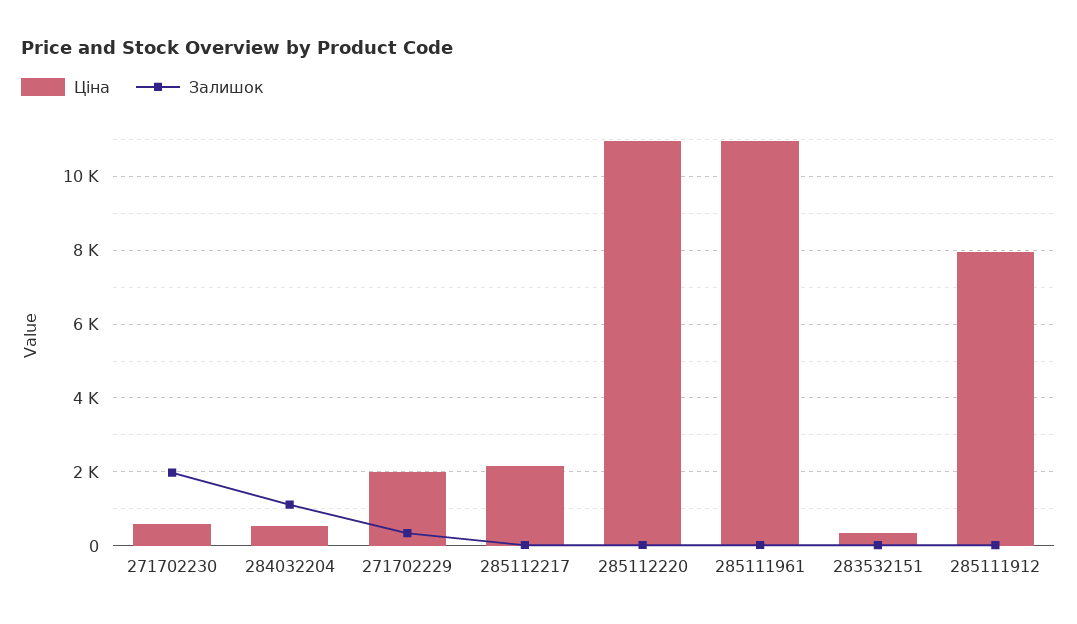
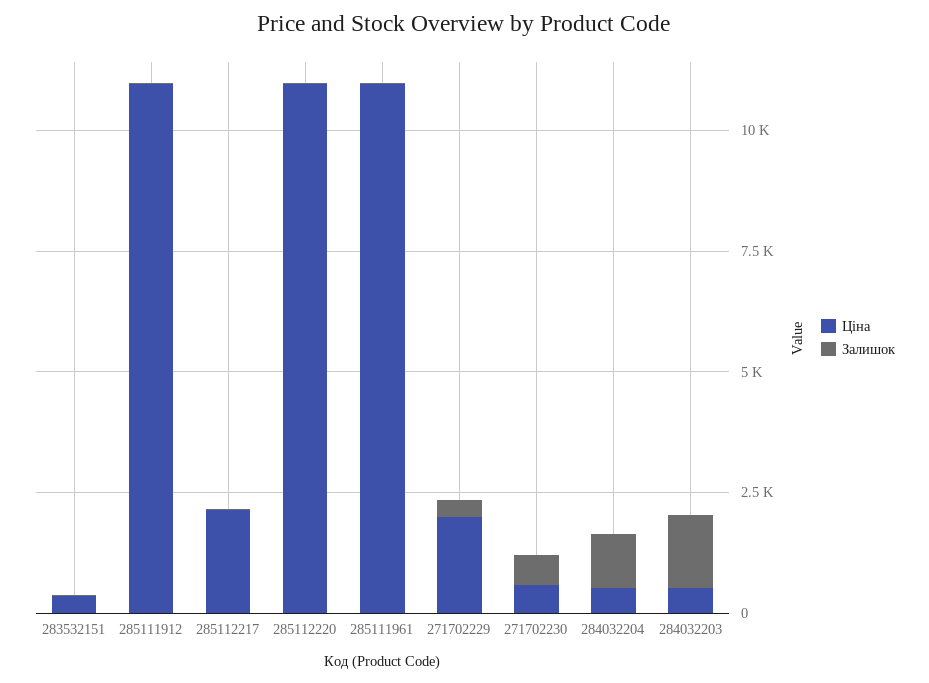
  {
    "Ціна": {
      "271702230": 600,
      "284032204": 600,
      "271702229": 2000,
      "285112217": 2200,
      "285112220": 11000,
      "285111961": 11000,
      "283532151": 400,
-     "285111912": 8000
+     "285111912": 11000,
+     "284032203": 500
    },
    "Залишок": {
-     "271702230": 2000,
+     "271702230": 500,
      "284032204": 1200,
      "271702229": 400,
      "285112217": 0,
      "285112220": 0,
      "285111961": 0,
      "283532151": 0,
-     "285111912": 0
+     "285111912": 0,
+     "284032203": 1500
    }
  }

